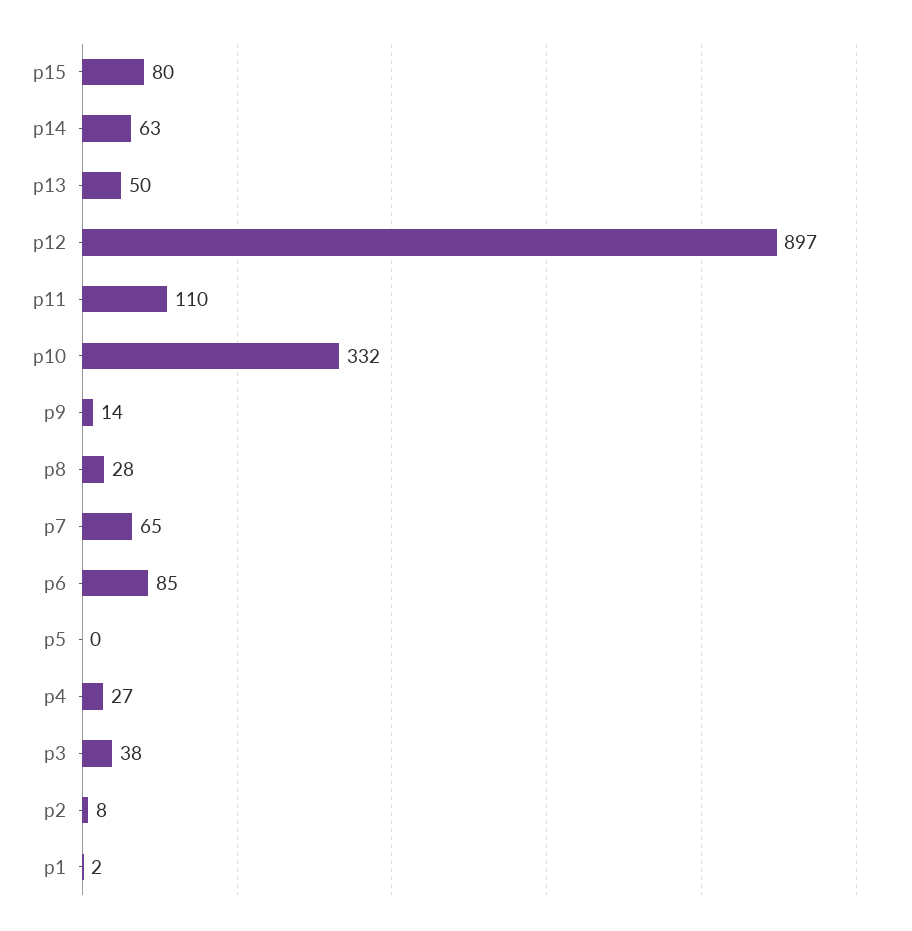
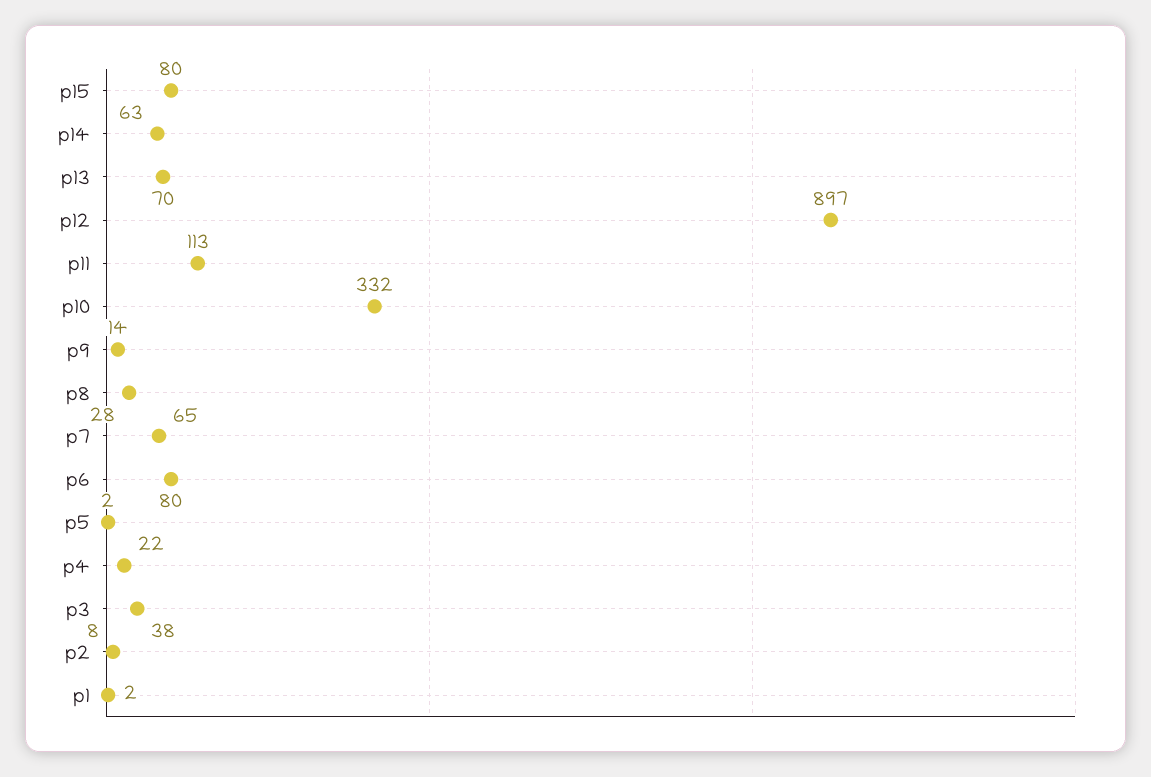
  {
    "p15": 80,
    "p14": 63,
-   "p13": 50,
+   "p13": 70,
    "p12": 897,
-   "p11": 110,
+   "p11": 113,
    "p10": 332,
    "p9": 14,
    "p8": 28,
    "p7": 65,
-   "p6": 85,
+   "p6": 80,
-   "p5": 0,
+   "p5": 2,
-   "p4": 27,
+   "p4": 22,
    "p3": 38,
    "p2": 8,
    "p1": 2
  }

